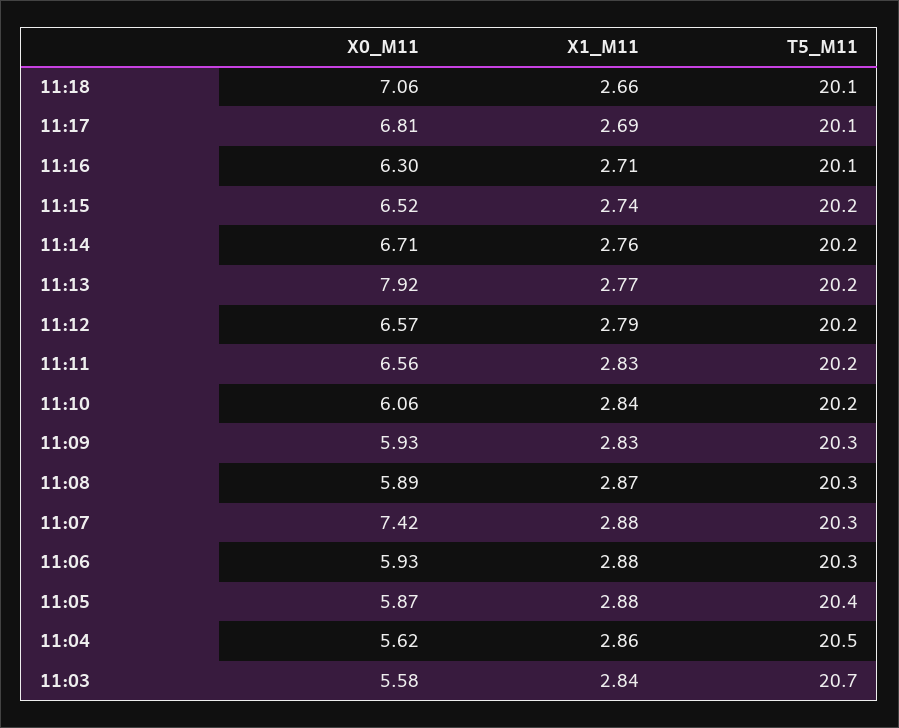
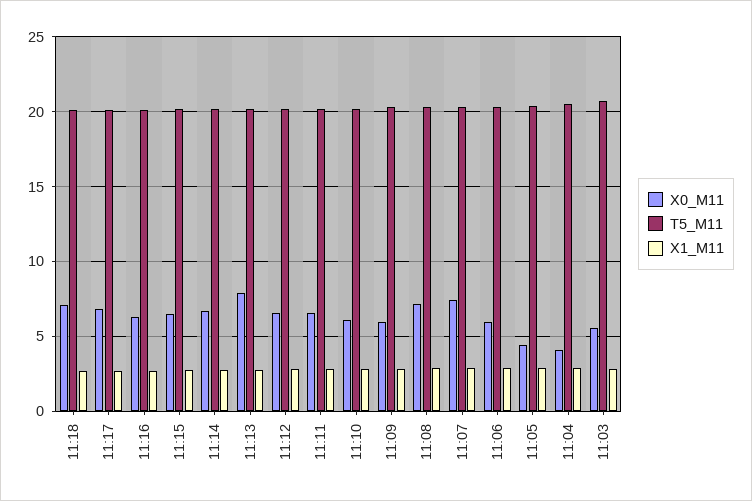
  {
    "X0_M11": {
      "11:18": 7.06,
      "11:17": 6.81,
      "11:16": 6.3,
      "11:15": 6.52,
      "11:14": 6.71,
      "11:13": 7.92,
      "11:12": 6.57,
      "11:11": 6.56,
      "11:10": 6.06,
      "11:09": 5.93,
-     "11:08": 5.89,
+     "11:08": 7,
      "11:07": 7.42,
      "11:06": 5.93,
-     "11:05": 5.87,
+     "11:05": 4.5,
-     "11:04": 5.62,
+     "11:04": 4,
      "11:03": 5.58
    },
    "X1_M11": {
      "11:18": 2.66,
      "11:17": 2.69,
      "11:16": 2.71,
      "11:15": 2.74,
      "11:14": 2.76,
      "11:13": 2.77,
      "11:12": 2.79,
      "11:11": 2.83,
      "11:10": 2.84,
      "11:09": 2.83,
      "11:08": 2.87,
      "11:07": 2.88,
      "11:06": 2.88,
      "11:05": 2.88,
      "11:04": 2.86,
      "11:03": 2.84
    },
    "T5_M11": {
      "11:18": 20.1,
      "11:17": 20.1,
      "11:16": 20.1,
      "11:15": 20.2,
      "11:14": 20.2,
      "11:13": 20.2,
      "11:12": 20.2,
      "11:11": 20.2,
      "11:10": 20.2,
      "11:09": 20.3,
      "11:08": 20.3,
      "11:07": 20.3,
      "11:06": 20.3,
      "11:05": 20.4,
      "11:04": 20.5,
      "11:03": 20.7
    }
  }

